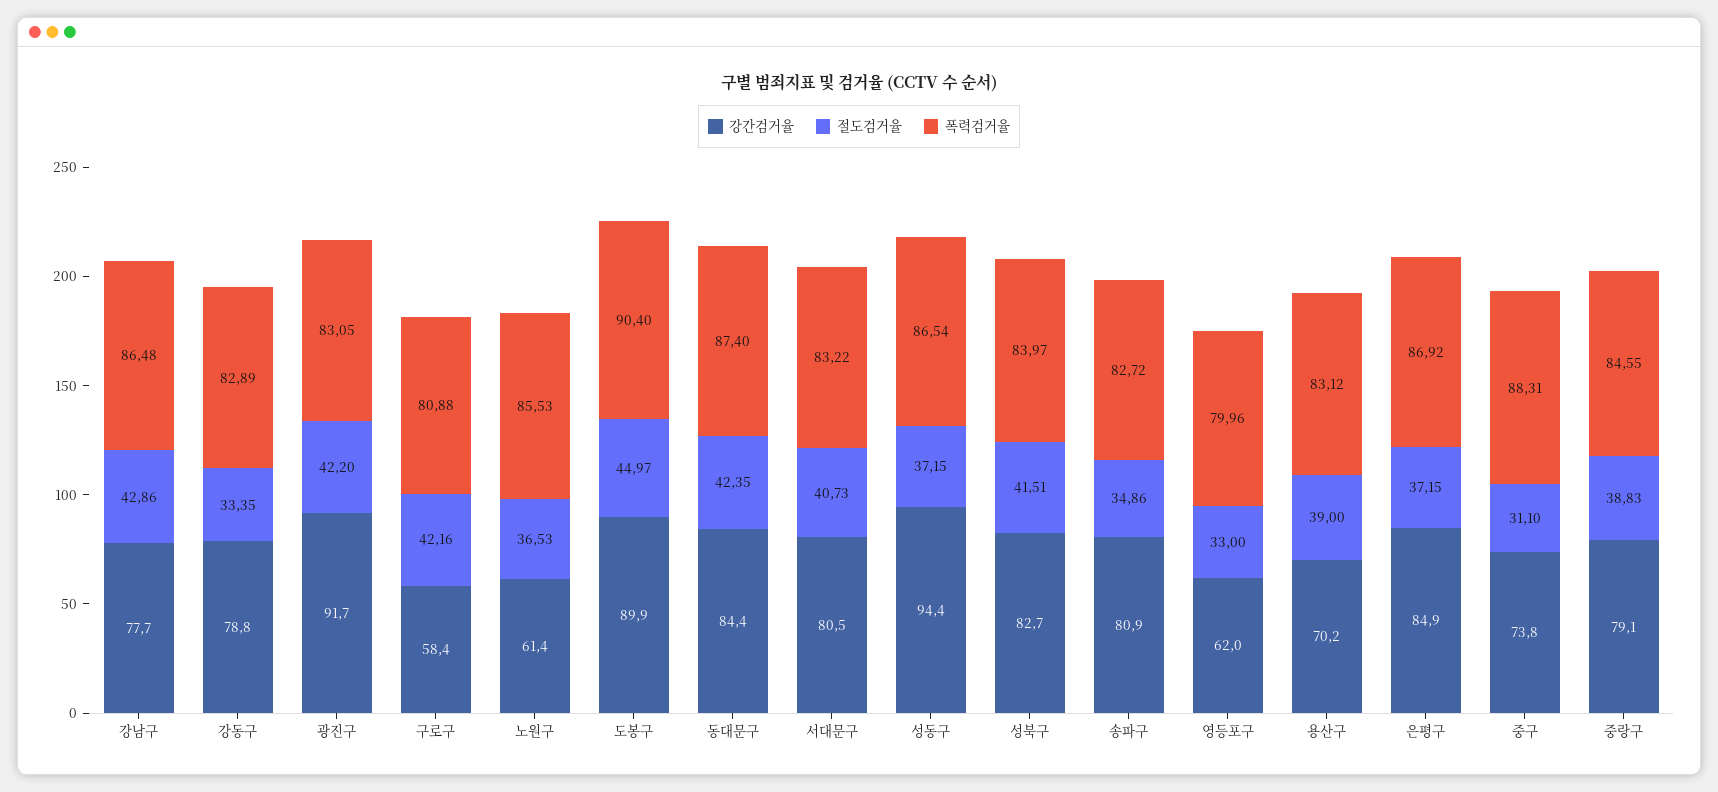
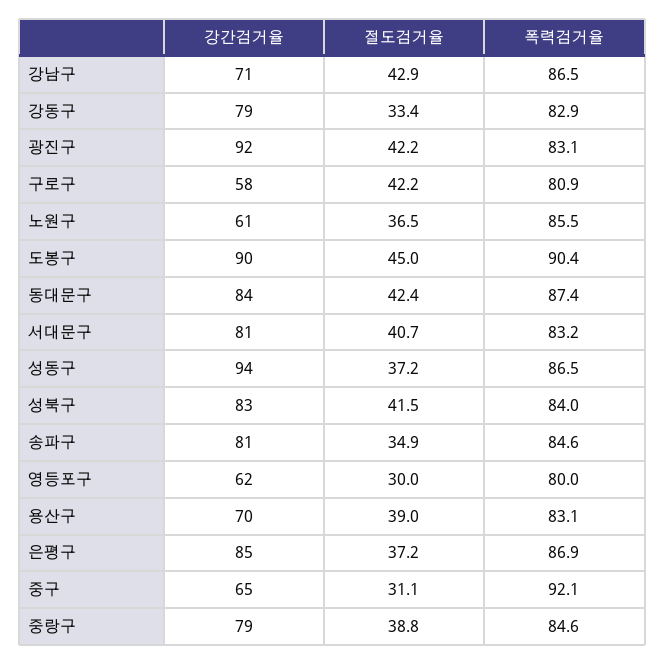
  {
    "강간검거율": {
-     "강남구": 77.7,
+     "강남구": 71,
      "강동구": 78.8,
      "광진구": 91.7,
      "구로구": 58.4,
      "노원구": 61.4,
      "도봉구": 89.9,
      "동대문구": 84.4,
      "서대문구": 80.5,
      "성동구": 94.4,
      "성북구": 82.7,
      "송파구": 80.9,
      "영등포구": 62,
      "용산구": 70.2,
      "은평구": 84.9,
-     "중구": 73.8,
+     "중구": 65,
      "중랑구": 79.1
    },
    "절도검거율": {
      "강남구": 42.86,
      "강동구": 33.35,
      "광진구": 42.2,
      "구로구": 42.16,
      "노원구": 36.53,
      "도봉구": 44.97,
      "동대문구": 42.35,
      "서대문구": 40.73,
      "성동구": 37.15,
      "성북구": 41.51,
      "송파구": 34.86,
-     "영등포구": 33,
+     "영등포구": 30,
      "용산구": 39,
      "은평구": 37.15,
      "중구": 31.1,
      "중랑구": 38.83
    },
    "폭력검거율": {
      "강남구": 86.48,
      "강동구": 82.89,
      "광진구": 83.05,
      "구로구": 80.88,
      "노원구": 85.53,
      "도봉구": 90.4,
      "동대문구": 87.4,
      "서대문구": 83.22,
      "성동구": 86.54,
      "성북구": 83.97,
-     "송파구": 82.72,
+     "송파구": 84.6,
      "영등포구": 79.96,
      "용산구": 83.12,
      "은평구": 86.92,
-     "중구": 88.31,
+     "중구": 92.1,
      "중랑구": 84.55
    }
  }

